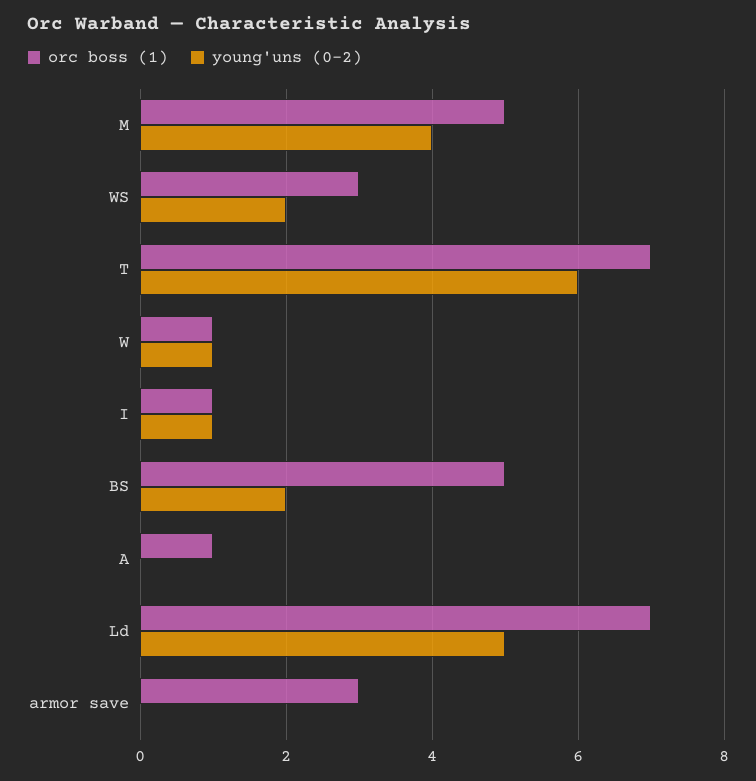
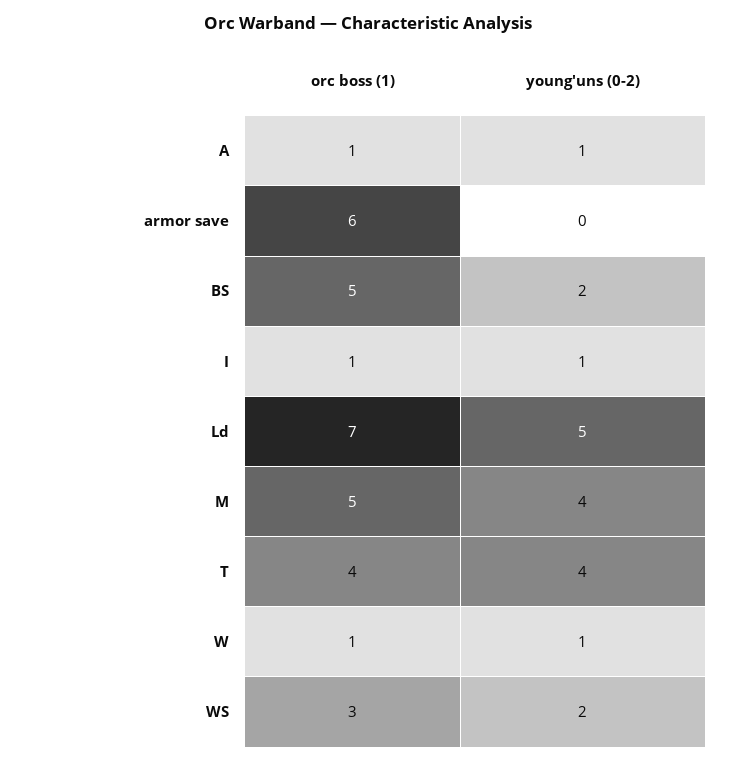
  {
    "orc boss (1)": {
      "M": 5,
      "WS": 3,
-     "T": 7,
+     "T": 4,
      "W": 1,
      "I": 1,
      "BS": 5,
      "A": 1,
      "Ld": 7,
-     "armor save": 3
+     "armor save": 6
    },
    "young'uns (0-2)": {
      "M": 4,
      "WS": 2,
-     "T": 6,
+     "T": 4,
      "W": 1,
      "I": 1,
      "BS": 2,
-     "A": 0,
+     "A": 1,
      "Ld": 5,
      "armor save": 0
    }
  }

